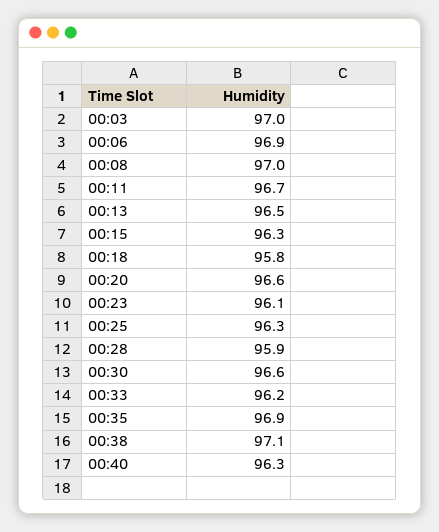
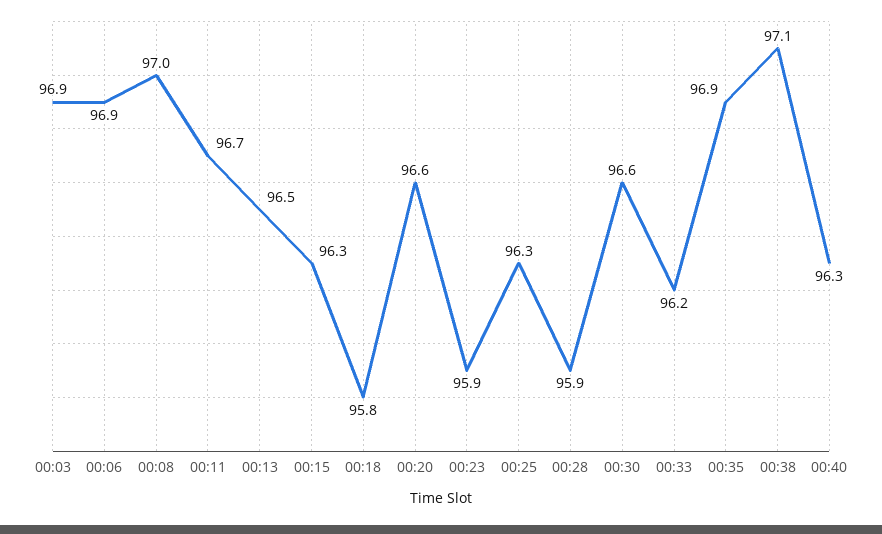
  {
-   "00:03": 97,
+   "00:03": 96.9,
    "00:06": 96.9,
    "00:08": 97,
    "00:11": 96.7,
    "00:13": 96.5,
    "00:15": 96.3,
    "00:18": 95.8,
    "00:20": 96.6,
-   "00:23": 96.1,
+   "00:23": 95.9,
    "00:25": 96.3,
    "00:28": 95.9,
    "00:30": 96.6,
    "00:33": 96.2,
    "00:35": 96.9,
    "00:38": 97.1,
    "00:40": 96.3
  }

